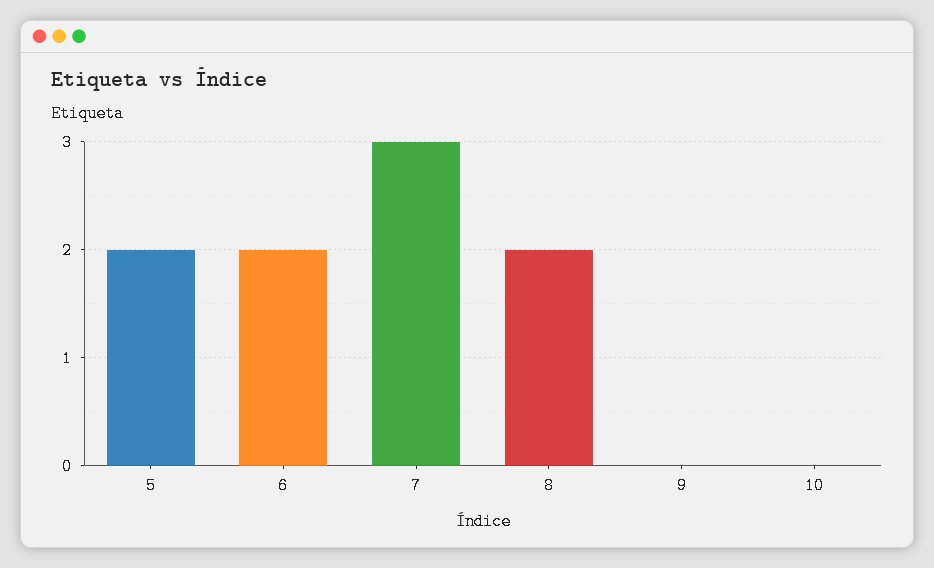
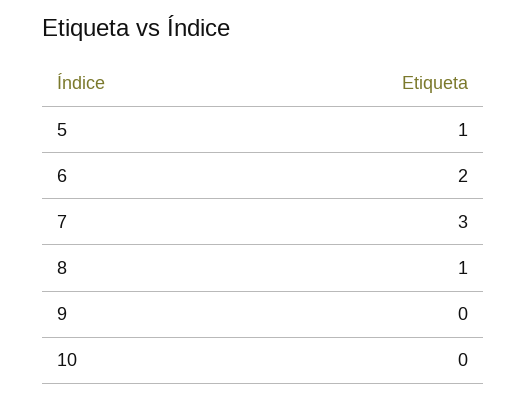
  {
-   "5": 2,
+   "5": 1,
    "6": 2,
    "7": 3,
-   "8": 2,
+   "8": 1,
    "9": 0,
    "10": 0
  }

